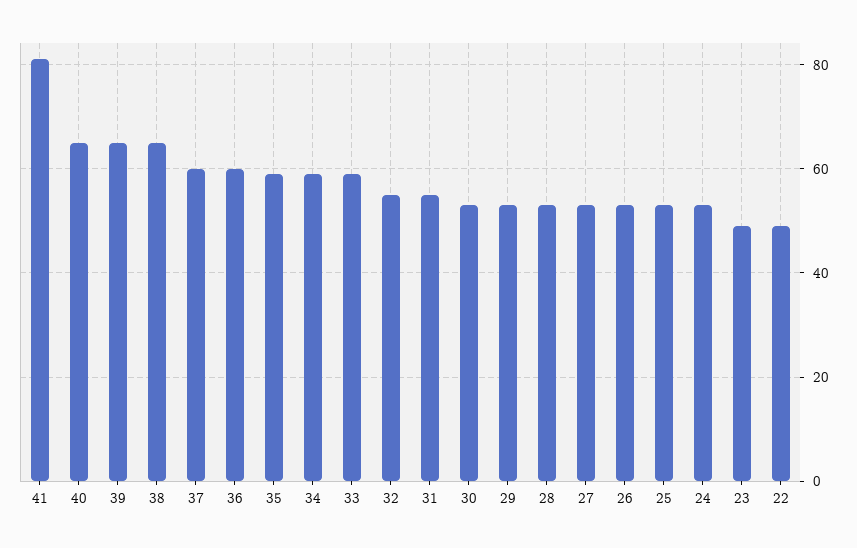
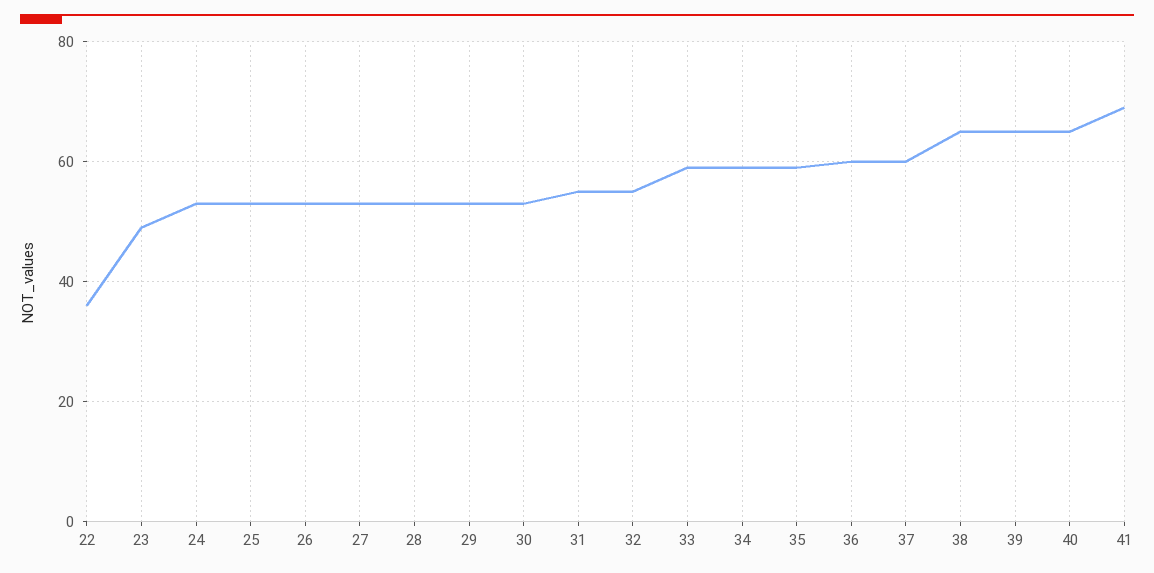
  {
-   "41": 80,
+   "41": 70,
    "40": 65,
    "39": 65,
    "38": 65,
    "37": 60,
    "36": 60,
    "35": 60,
    "34": 60,
    "33": 60,
    "32": 55,
    "31": 55,
    "30": 55,
    "29": 55,
    "28": 55,
    "27": 55,
    "26": 55,
    "25": 55,
    "24": 55,
    "23": 50,
-   "22": 50
+   "22": 35
  }

